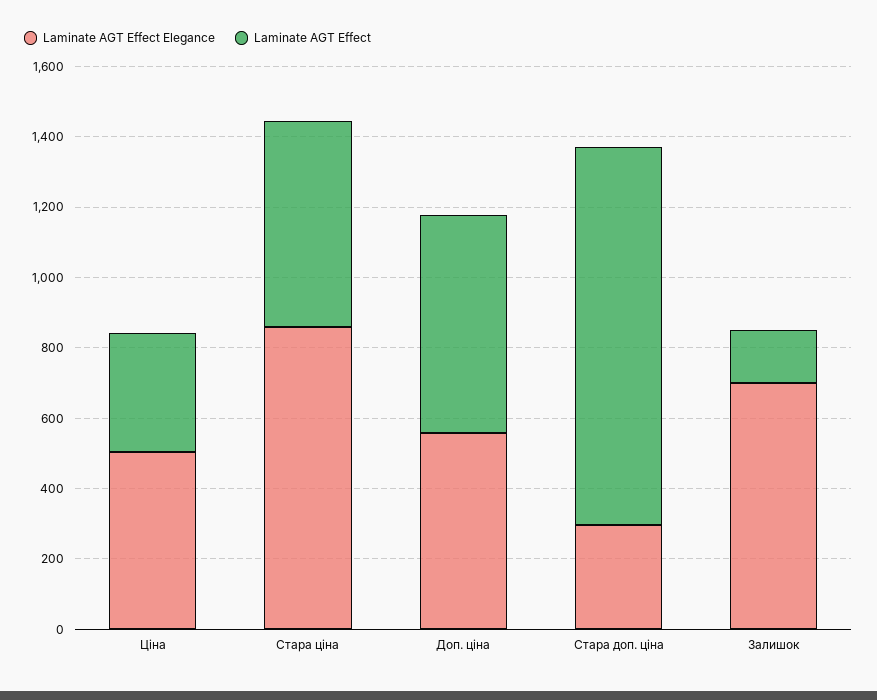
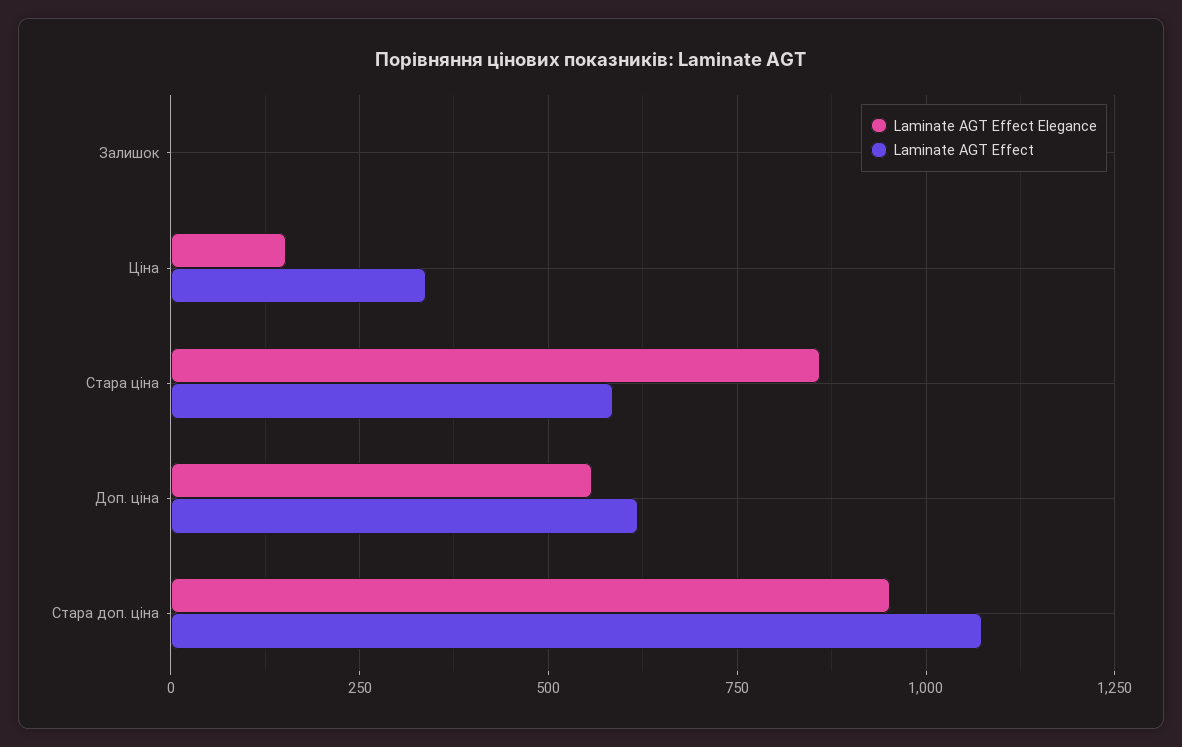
  {
    "Laminate AGT Effect Elegance": {
-     "Ціна": 500,
+     "Ціна": 150,
      "Стара ціна": 850,
      "Доп. ціна": 550,
-     "Стара доп. ціна": 300,
+     "Стара доп. ціна": 950,
-     "Залишок": 700
+     "Залишок": 0
    },
    "Laminate AGT Effect": {
      "Ціна": 325,
      "Стара ціна": 575,
      "Доп. ціна": 625,
      "Стара доп. ціна": 1075,
-     "Залишок": 150
+     "Залишок": 0
    }
  }

